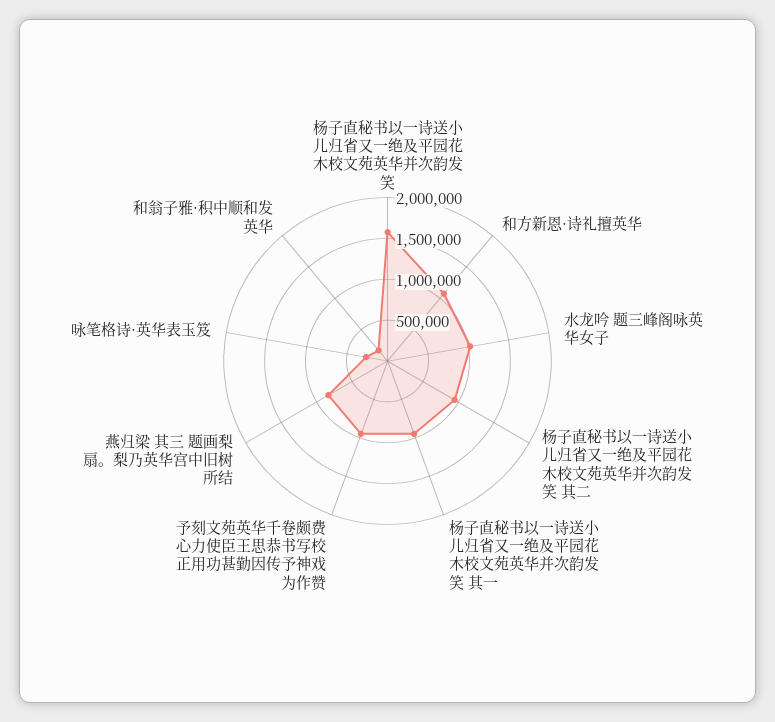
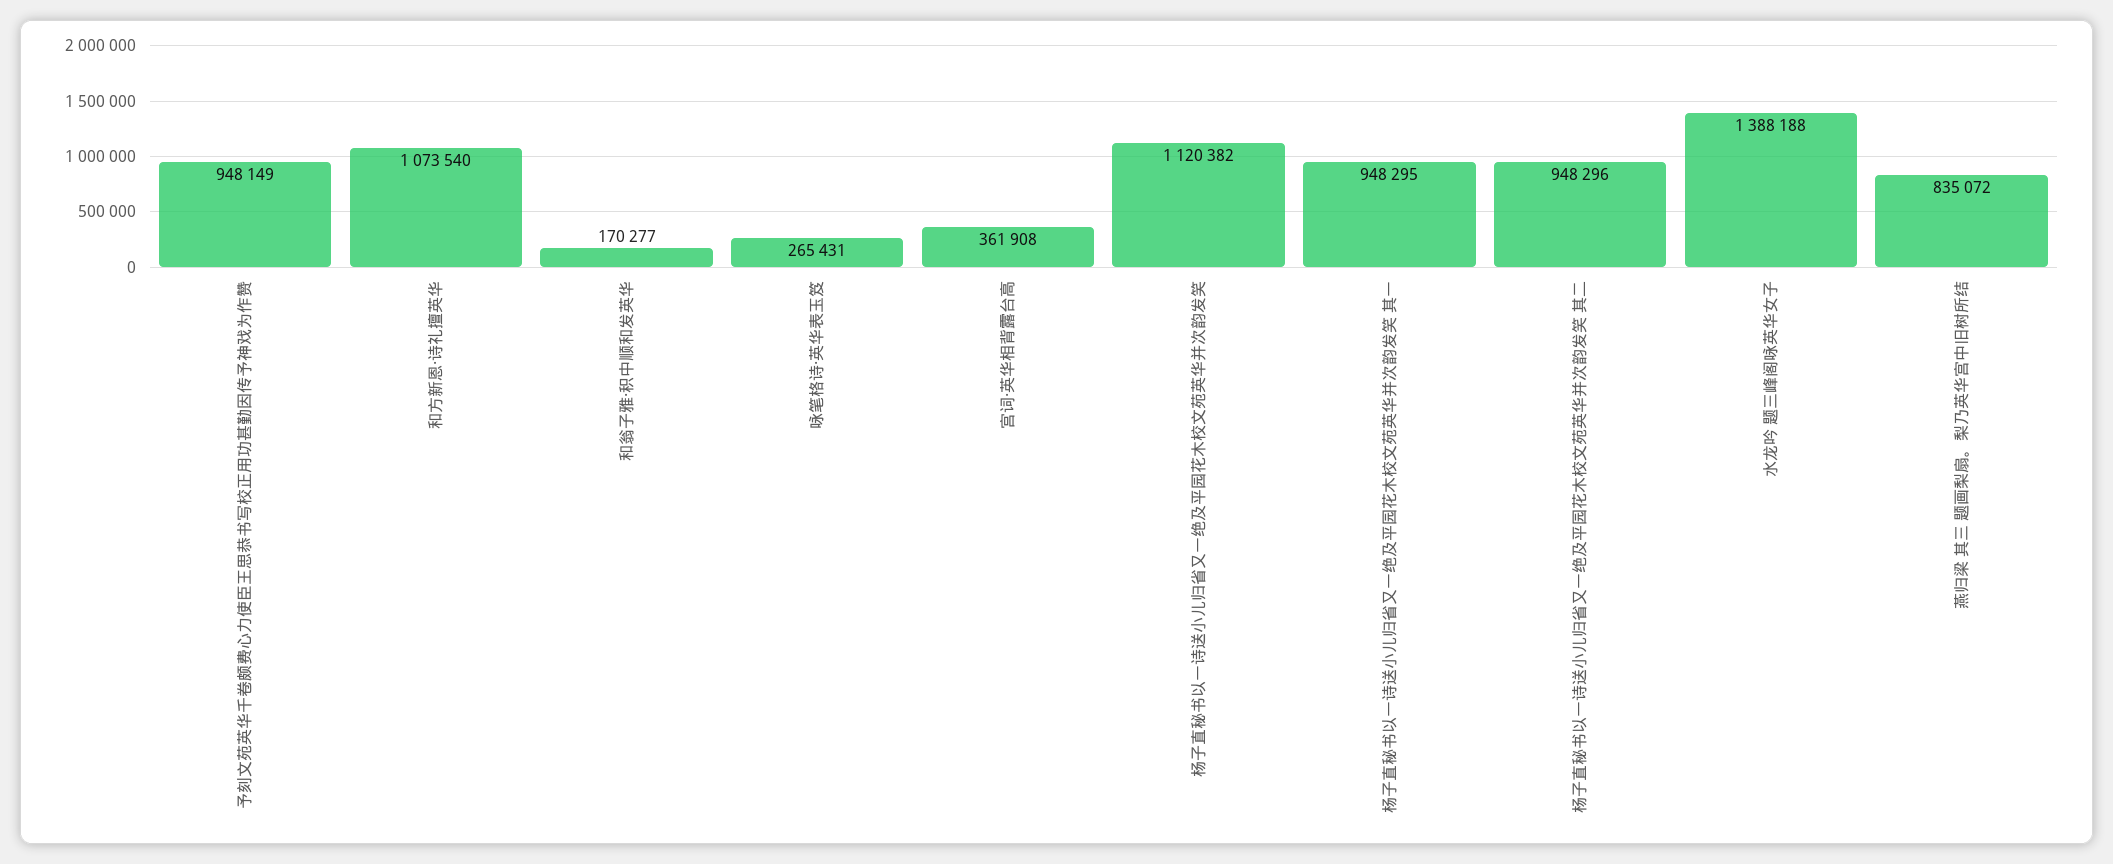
  {
-   "杨子直秘书以一诗送小儿归省又一绝及平园花木校文苑英华并次韵发笑": 1600000,
+   "杨子直秘书以一诗送小儿归省又一绝及平园花木校文苑英华并次韵发笑": 1120382,
    "和方新恩·诗礼擅英华": 1073540,
-   "水龙吟 题三峰阁咏英华女子": 1000000,
+   "水龙吟 题三峰阁咏英华女子": 1388188,
    "杨子直秘书以一诗送小儿归省又一绝及平园花木校文苑英华并次韵发笑 其二": 948296,
    "杨子直秘书以一诗送小儿归省又一绝及平园花木校文苑英华并次韵发笑 其一": 948295,
    "予刻文苑英华千卷颇费心力使臣王思恭书写校正用功甚勤因传予神戏为作赞": 948149,
    "燕归梁 其三 题画梨扇。梨乃英华宫中旧树所结": 835072,
    "咏笔格诗·英华表玉笈": 265431,
-   "和翁子雅·积中顺和发英华": 170277
+   "和翁子雅·积中顺和发英华": 170277,
+   "宫词·英华相背露台高": 361908
  }

